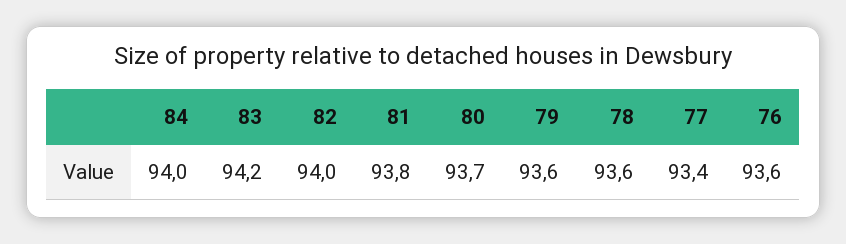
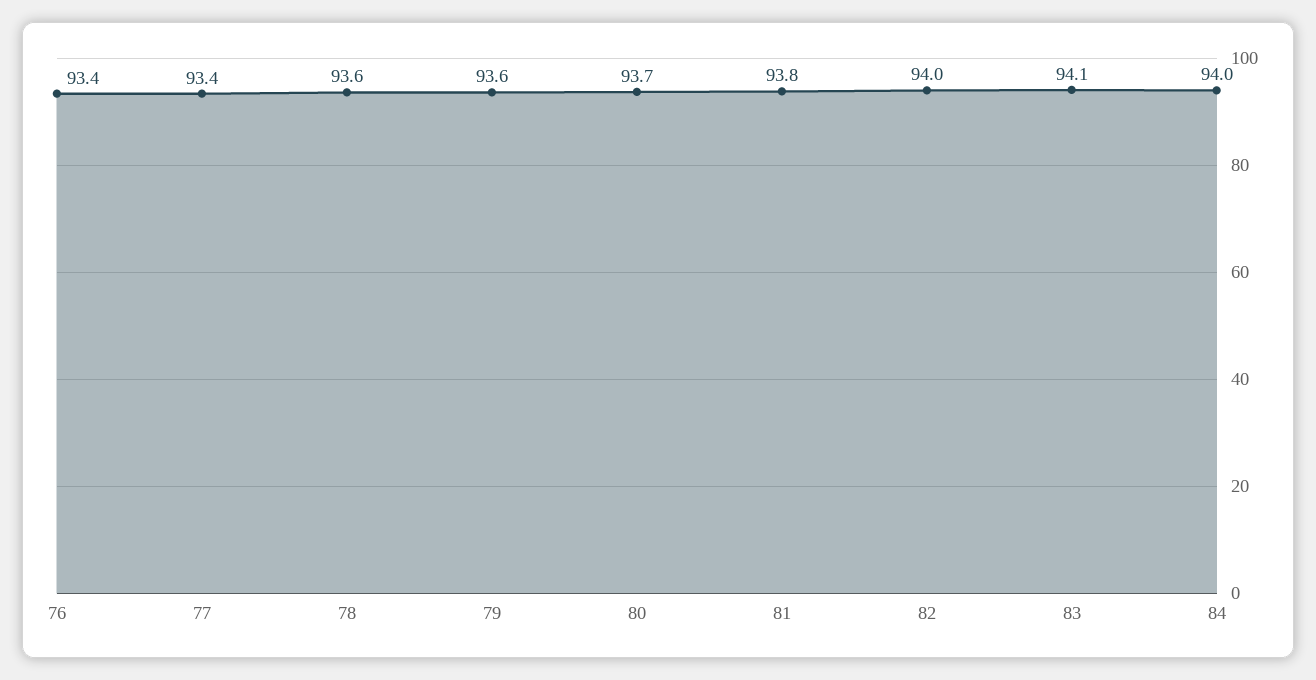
  {
    "84": 94,
-   "83": 94.2,
+   "83": 94.1,
    "82": 94,
    "81": 93.8,
    "80": 93.7,
    "79": 93.6,
    "78": 93.6,
    "77": 93.4,
-   "76": 93.6
+   "76": 93.4
  }

